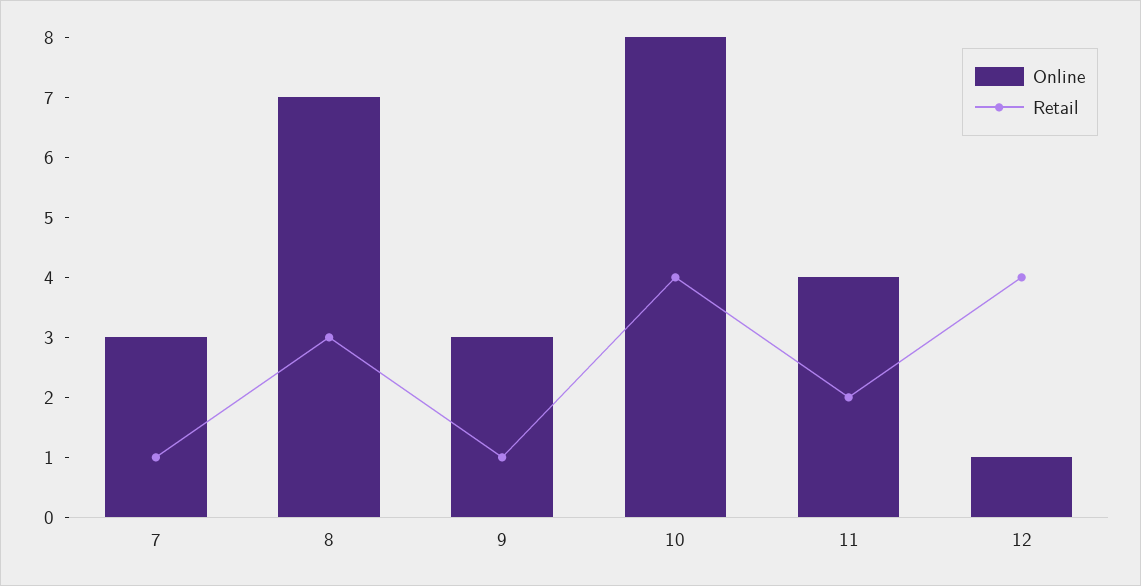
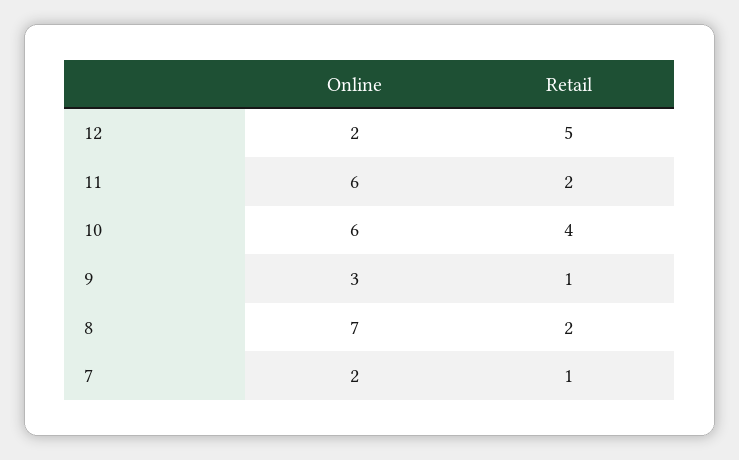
  {
    "Online": {
-     "7": 3,
+     "7": 2,
      "8": 7,
      "9": 3,
-     "10": 8,
+     "10": 6,
-     "11": 4,
+     "11": 6,
-     "12": 1
+     "12": 2
    },
    "Retail": {
      "7": 1,
-     "8": 3,
+     "8": 2,
      "9": 1,
      "10": 4,
      "11": 2,
-     "12": 4
+     "12": 5
    }
  }

